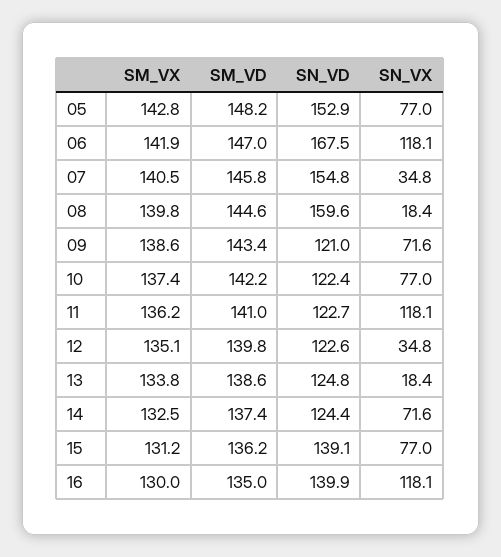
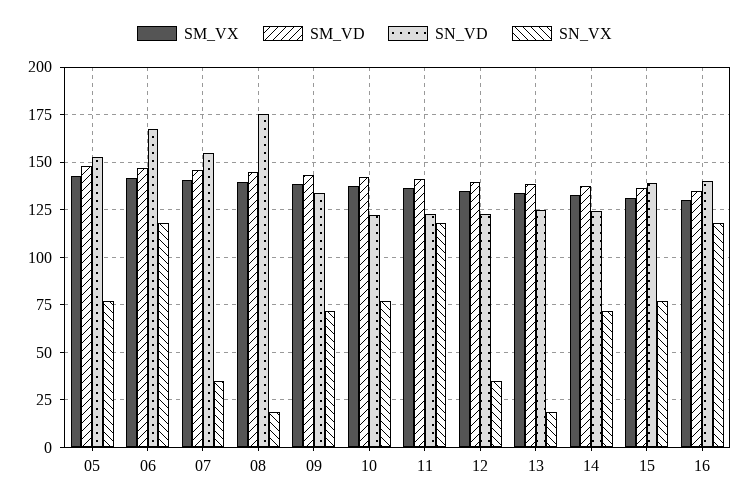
  {
    "SM_VX": {
      "05": 142.8,
      "06": 141.9,
      "07": 140.5,
      "08": 139.8,
      "09": 138.6,
      "10": 137.4,
      "11": 136.2,
      "12": 135.1,
      "13": 133.8,
      "14": 132.5,
      "15": 131.2,
      "16": 130
    },
    "SM_VD": {
      "05": 148.2,
      "06": 147,
      "07": 145.8,
      "08": 144.6,
      "09": 143.4,
      "10": 142.2,
      "11": 141,
      "12": 139.8,
      "13": 138.6,
      "14": 137.4,
      "15": 136.2,
      "16": 135
    },
    "SN_VD": {
      "05": 152.9,
      "06": 167.5,
      "07": 154.8,
-     "08": 159.6,
+     "08": 175,
-     "09": 121,
+     "09": 135,
      "10": 122.4,
      "11": 122.7,
      "12": 122.6,
      "13": 124.8,
      "14": 124.4,
      "15": 139.1,
      "16": 139.9
    },
    "SN_VX": {
      "05": 77,
      "06": 118.1,
      "07": 34.8,
      "08": 18.4,
      "09": 71.6,
      "10": 77,
      "11": 118.1,
      "12": 34.8,
      "13": 18.4,
      "14": 71.6,
      "15": 77,
      "16": 118.1
    }
  }

